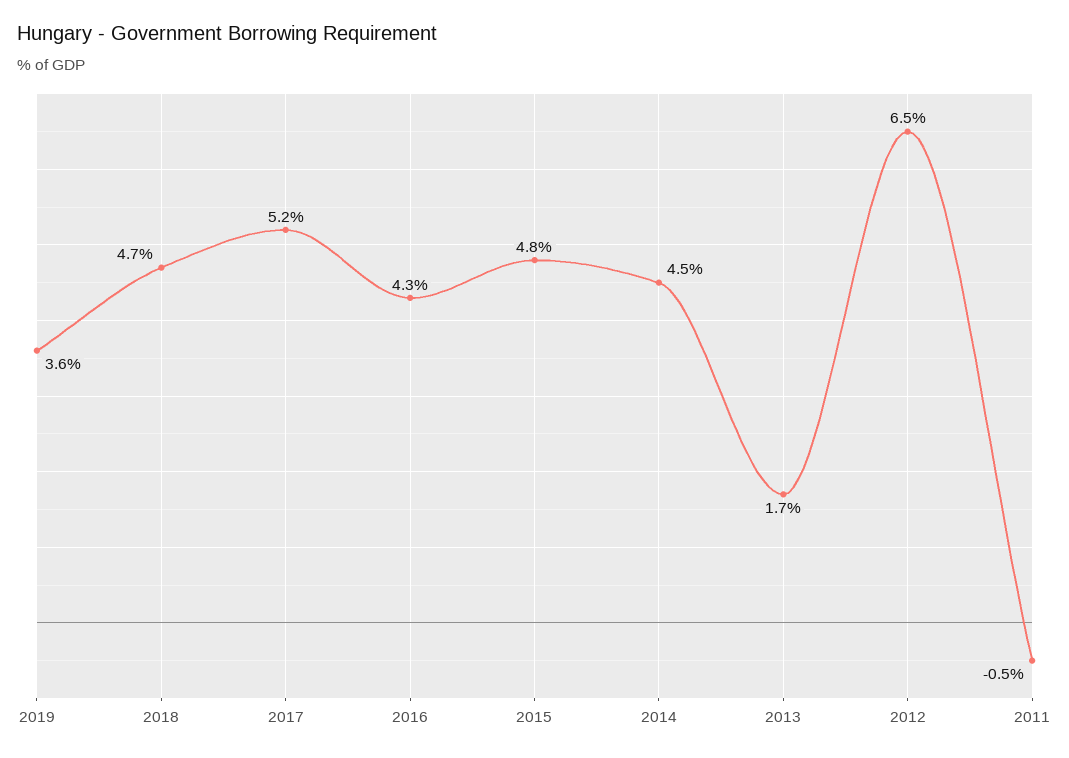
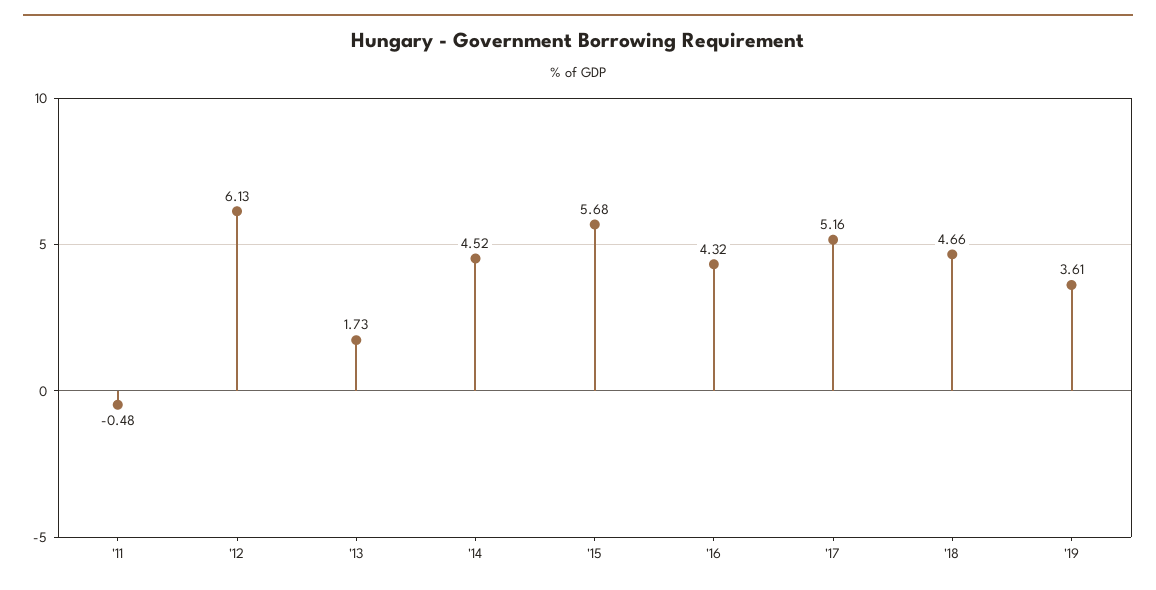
  {
    "2019": 3.61,
    "2018": 4.66,
    "2017": 5.16,
    "2016": 4.32,
-   "2015": 4.8,
+   "2015": 5.68,
    "2014": 4.52,
    "2013": 1.73,
-   "2012": 6.5,
+   "2012": 6.13,
    "2011": -0.48
  }

